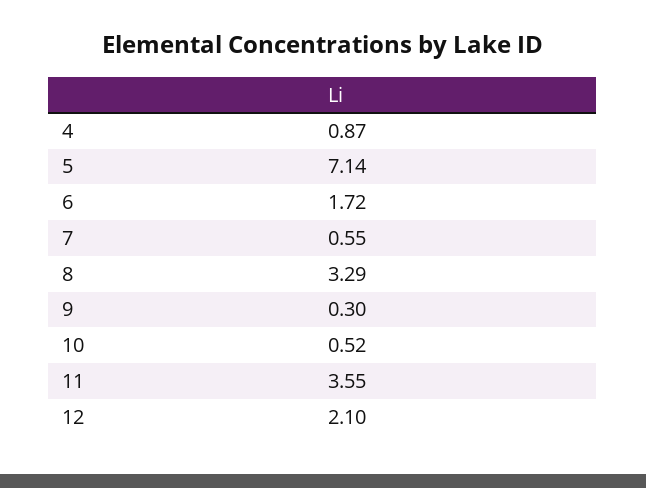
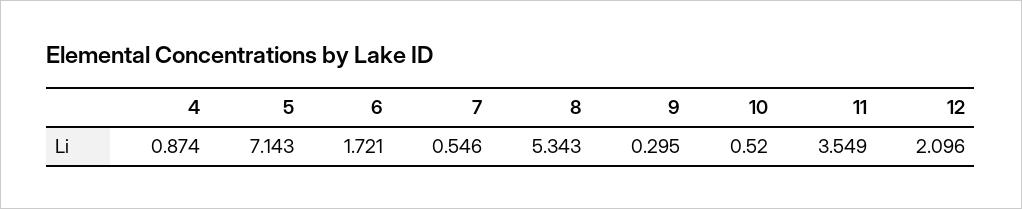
  {
    "4": 0.874,
    "5": 7.143,
    "6": 1.721,
    "7": 0.546,
-   "8": 3.29,
+   "8": 5.343,
    "9": 0.295,
    "10": 0.52,
    "11": 3.549,
    "12": 2.096
  }

